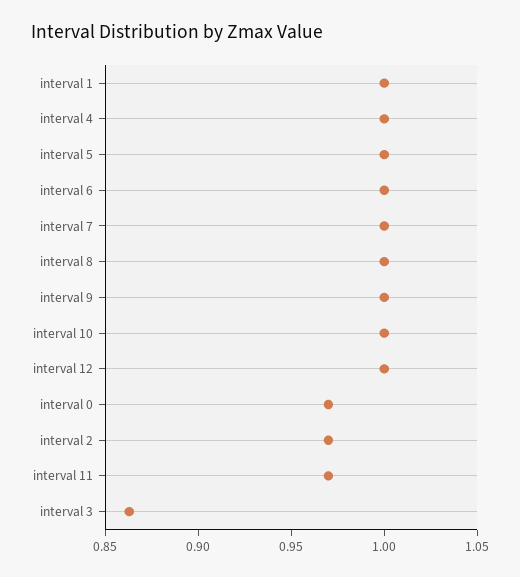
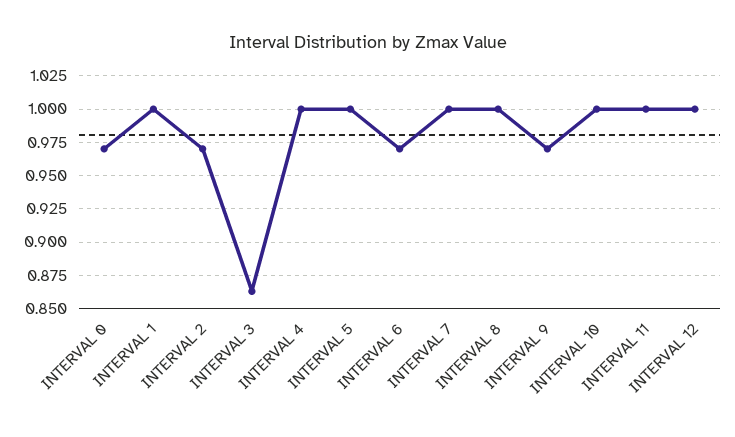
  {
    "interval 1": 1,
    "interval 4": 1,
    "interval 5": 1,
-   "interval 6": 1,
+   "interval 6": 0.97,
    "interval 7": 1,
    "interval 8": 1,
-   "interval 9": 1,
+   "interval 9": 0.97,
    "interval 10": 1,
    "interval 12": 1,
    "interval 0": 0.97,
    "interval 2": 0.97,
-   "interval 11": 0.97,
+   "interval 11": 1,
    "interval 3": 0.865
  }

